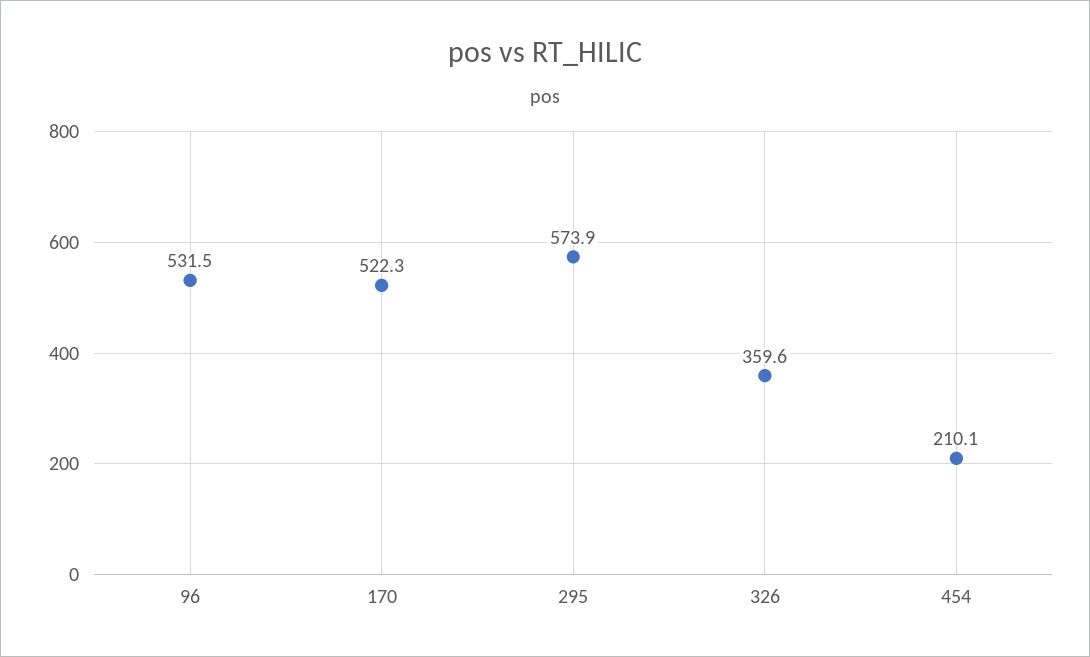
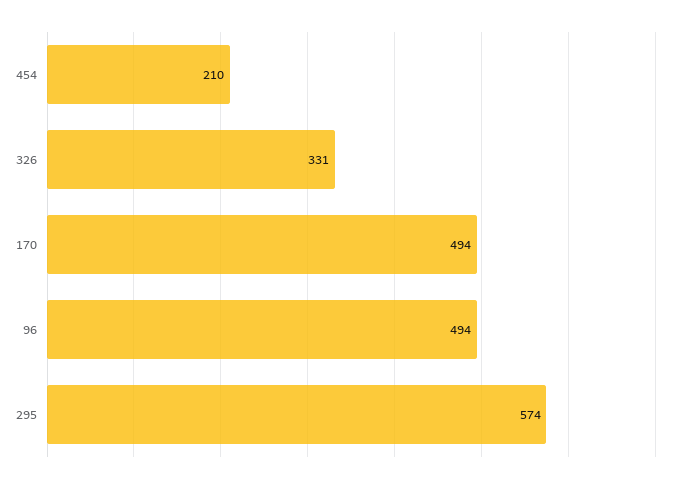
  {
-   "96": 531.5,
+   "96": 494,
-   "170": 522.3,
+   "170": 494,
    "295": 573.9,
-   "326": 359.6,
+   "326": 331,
    "454": 210.1
  }

